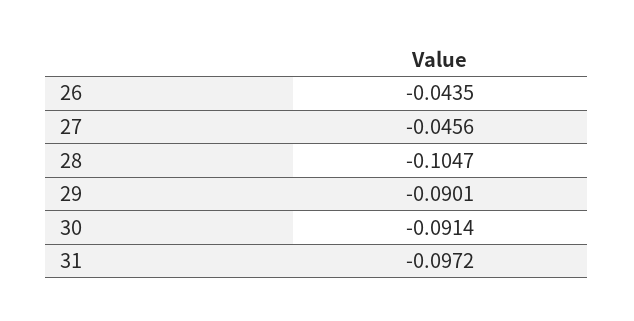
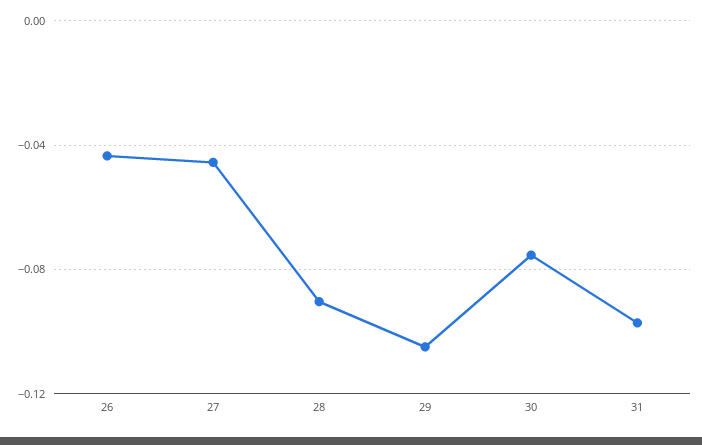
  {
    "26": -0.0435,
    "27": -0.0456,
-   "28": -0.1047,
+   "28": -0.09,
-   "29": -0.0901,
+   "29": -0.105,
-   "30": -0.0914,
+   "30": -0.075,
    "31": -0.0972
  }

